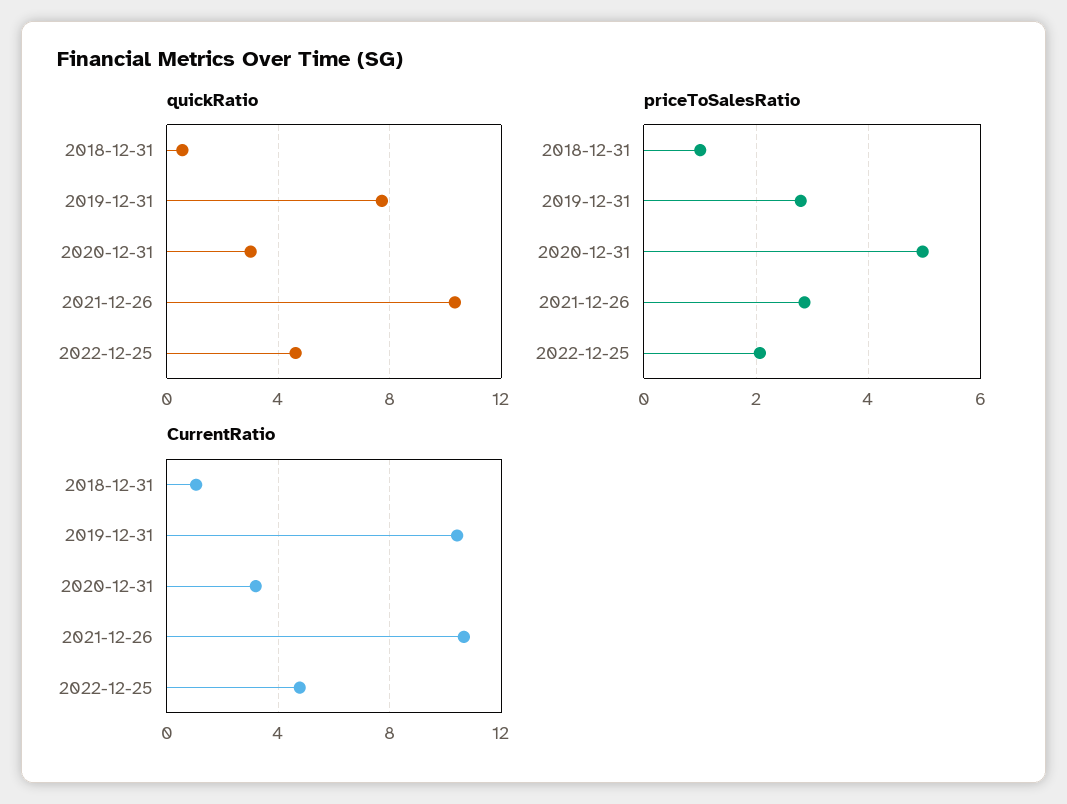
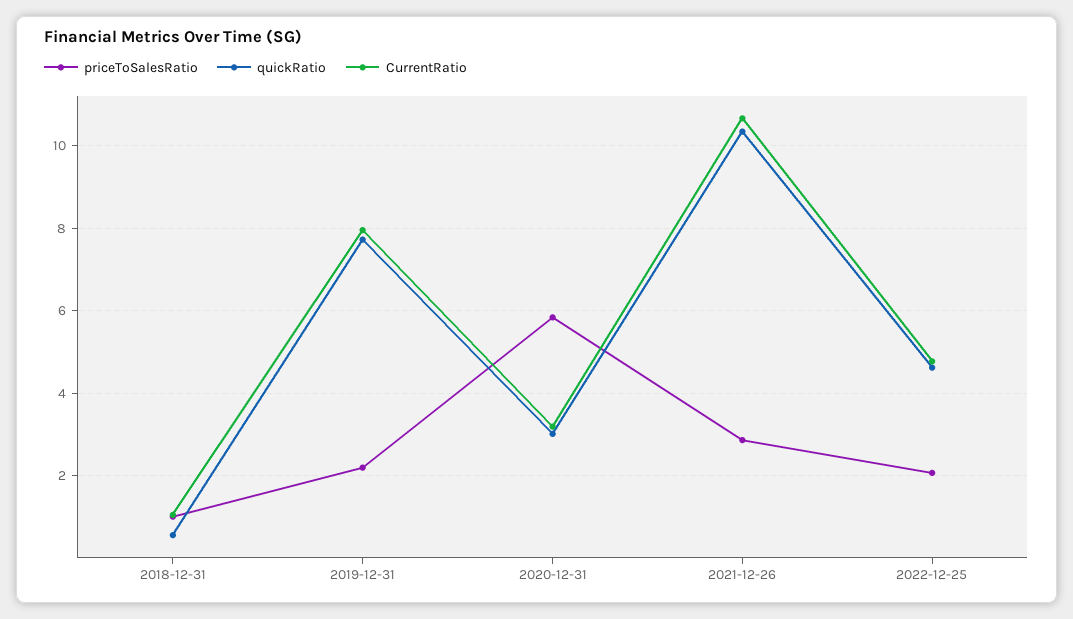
  {
    "quickRatio": {
      "2018-12-31": 0.6,
      "2019-12-31": 7.8,
      "2020-12-31": 3,
      "2021-12-26": 10.4,
      "2022-12-25": 4.6
    },
    "priceToSalesRatio": {
      "2018-12-31": 1,
-     "2019-12-31": 2.8,
+     "2019-12-31": 2.2,
-     "2020-12-31": 5,
+     "2020-12-31": 5.8,
      "2021-12-26": 2.8,
      "2022-12-25": 2
    },
    "CurrentRatio": {
      "2018-12-31": 1,
-     "2019-12-31": 10.5,
+     "2019-12-31": 8,
      "2020-12-31": 3.2,
      "2021-12-26": 10.6,
      "2022-12-25": 4.8
    }
  }

